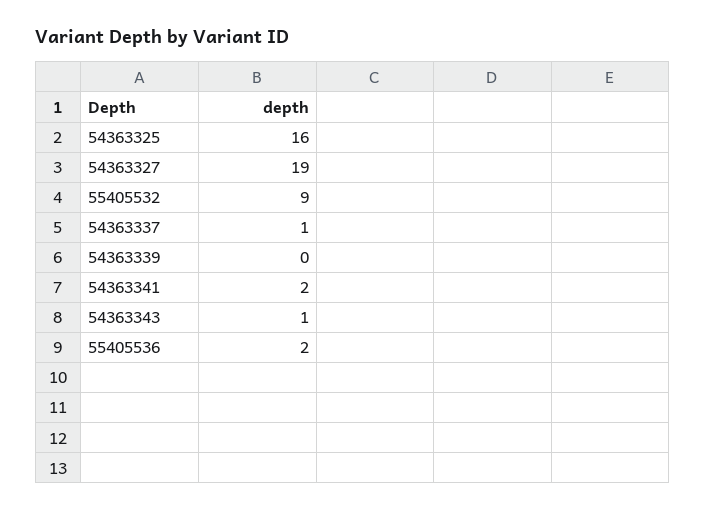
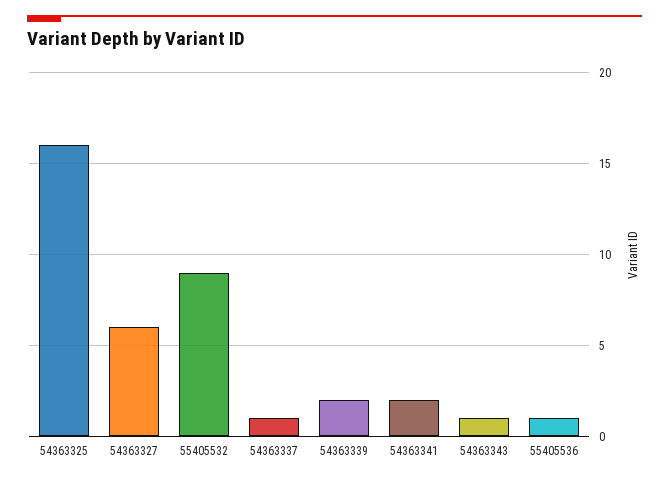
  {
    "54363325": 16,
-   "54363327": 19,
+   "54363327": 6,
    "55405532": 9,
    "54363337": 1,
-   "54363339": 0,
+   "54363339": 2,
    "54363341": 2,
    "54363343": 1,
-   "55405536": 2
+   "55405536": 1
  }

